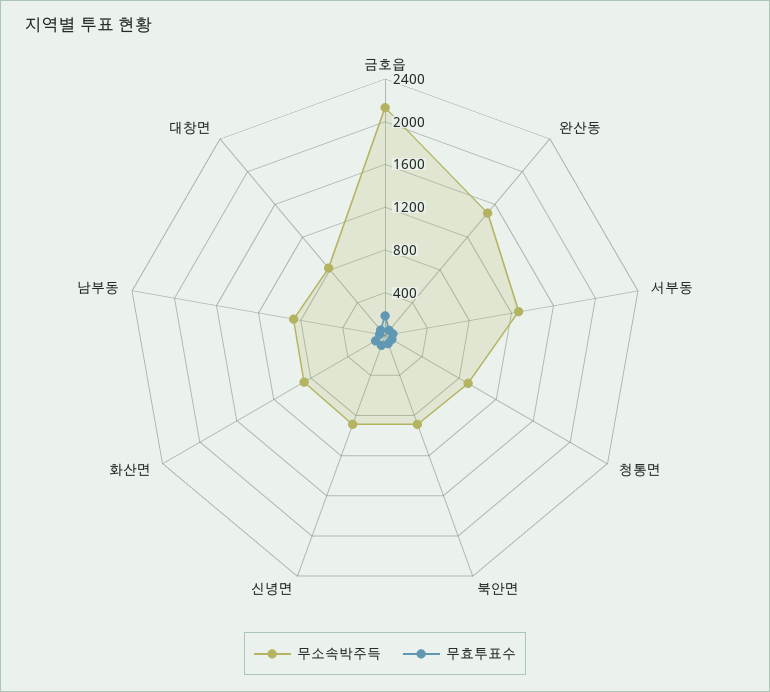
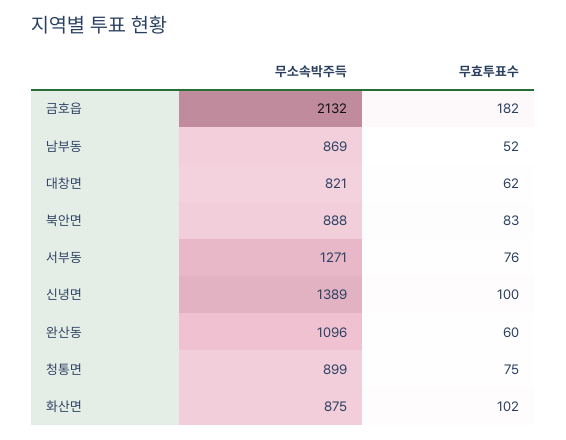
  {
    "무소속박주득": {
      "금호읍": 2132,
-     "완산동": 1500,
+     "완산동": 1096,
      "서부동": 1271,
      "청통면": 899,
      "북안면": 888,
-     "신녕면": 900,
+     "신녕면": 1389,
      "화산면": 875,
      "남부동": 869,
      "대창면": 821
    },
    "무효투표수": {
      "금호읍": 182,
      "완산동": 60,
      "서부동": 76,
      "청통면": 75,
      "북안면": 83,
      "신녕면": 100,
      "화산면": 102,
      "남부동": 52,
      "대창면": 62
    }
  }

